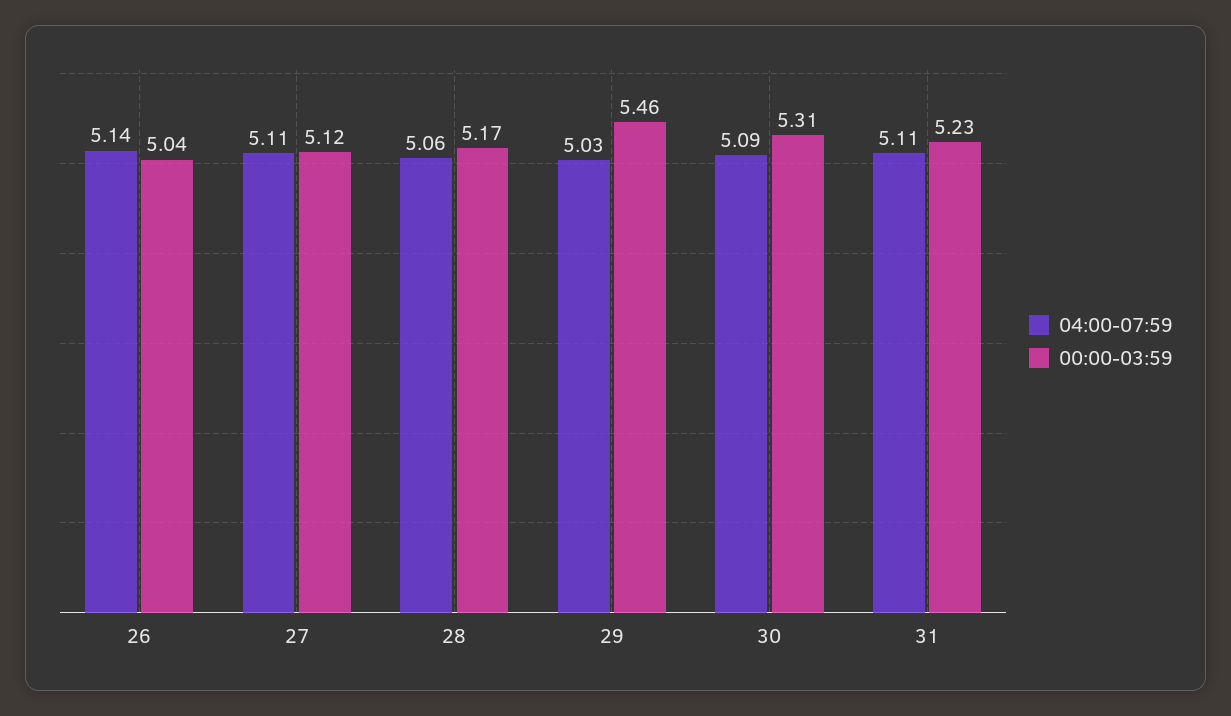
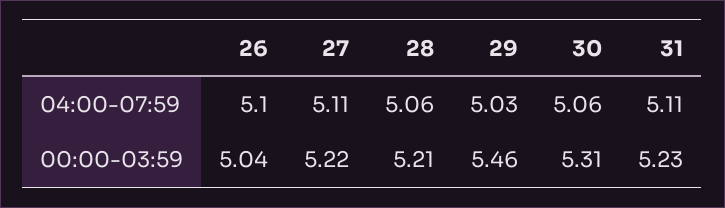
  {
    "04:00-07:59": {
-     "26": 5.14,
+     "26": 5.1,
      "27": 5.11,
      "28": 5.06,
      "29": 5.03,
-     "30": 5.09,
+     "30": 5.06,
      "31": 5.11
    },
    "00:00-03:59": {
      "26": 5.04,
-     "27": 5.12,
+     "27": 5.22,
-     "28": 5.17,
+     "28": 5.21,
      "29": 5.46,
      "30": 5.31,
      "31": 5.23
    }
  }

